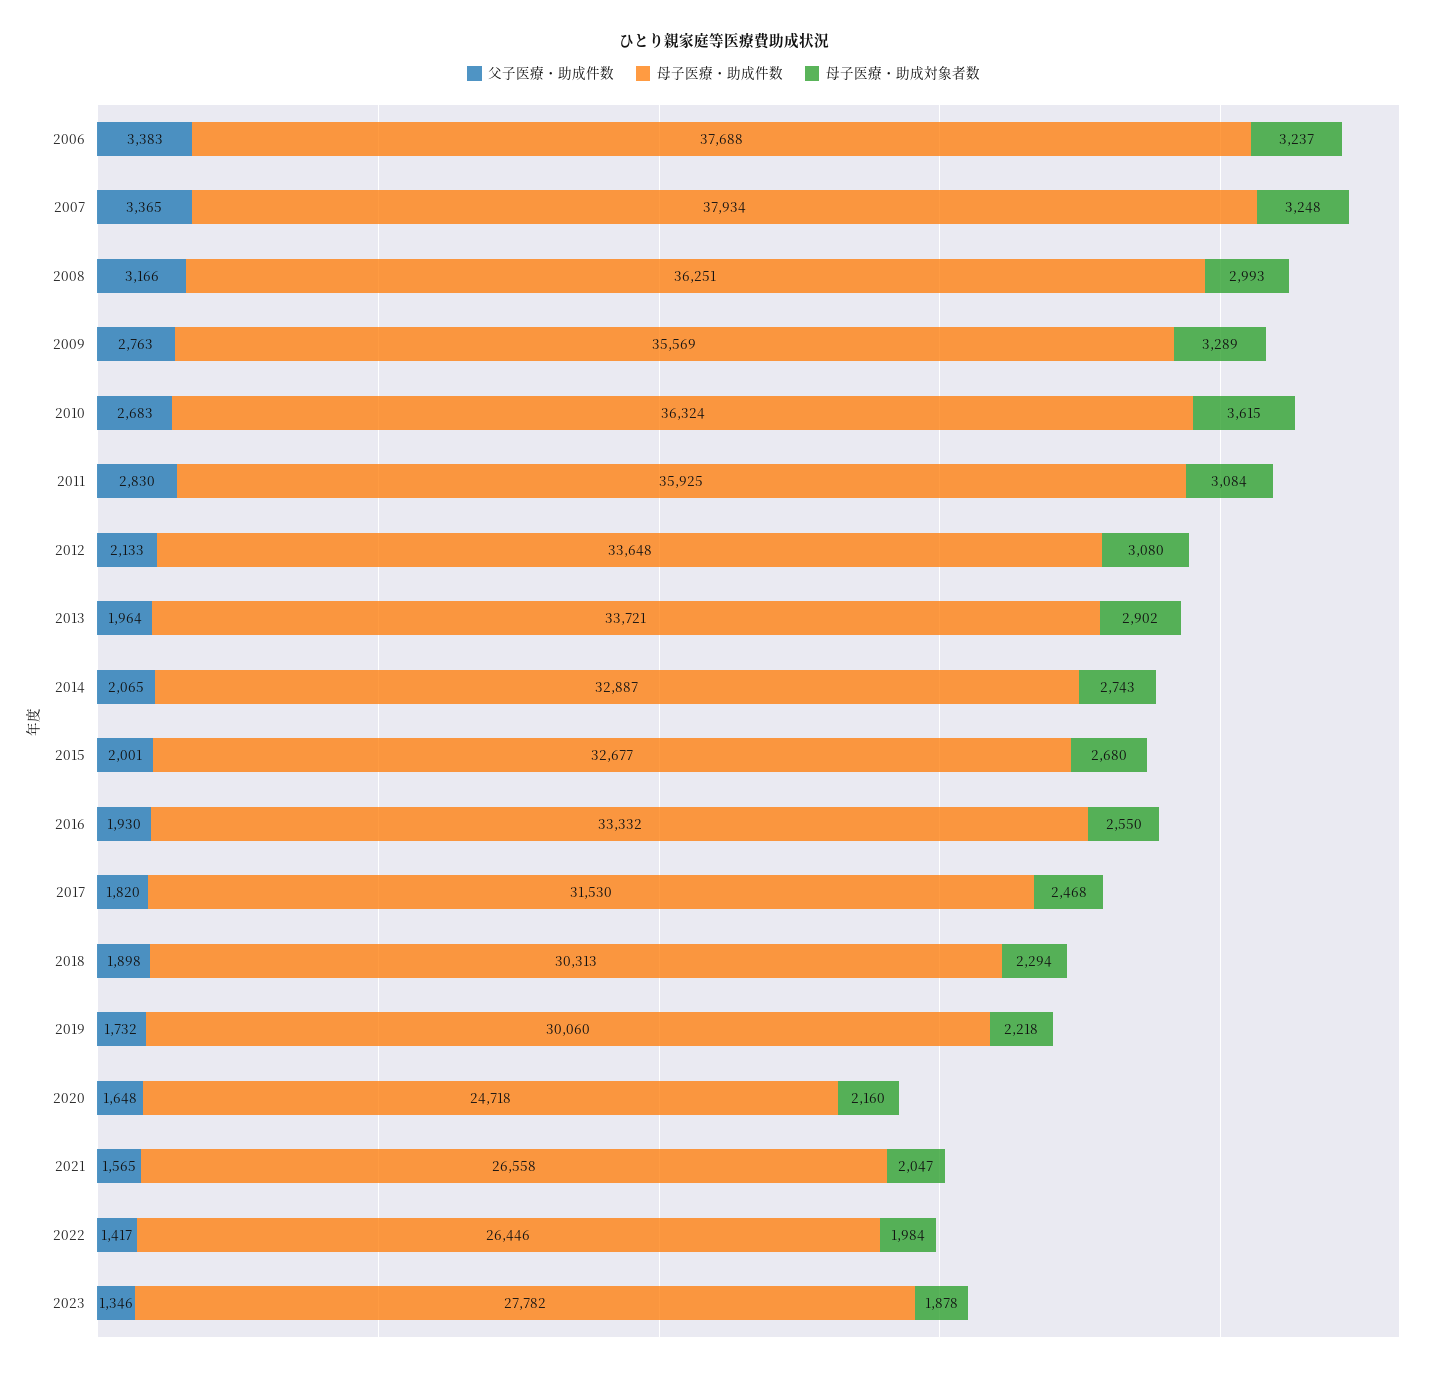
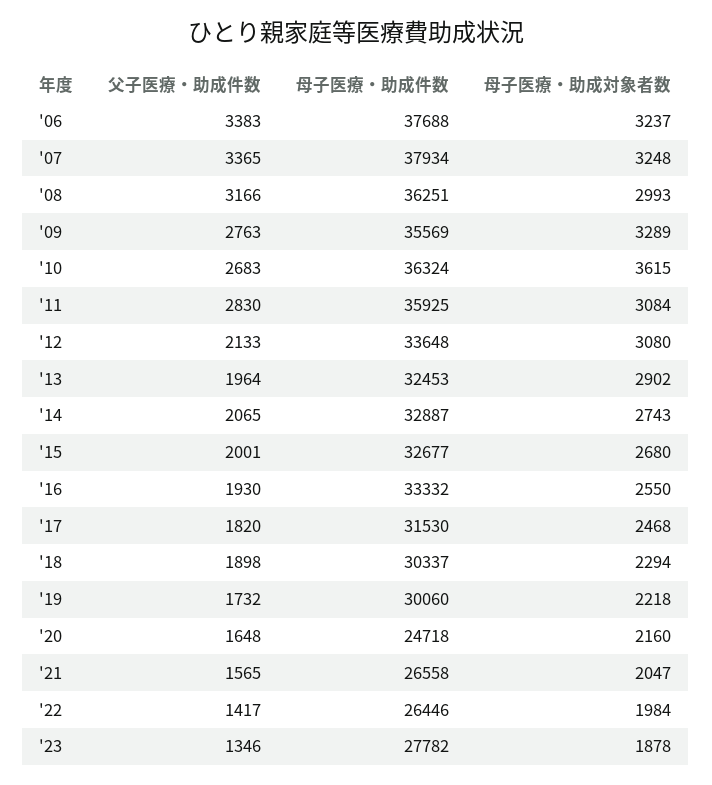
  {
    "父子医療・助成件数": {
      "2006": 3383,
      "2007": 3365,
      "2008": 3166,
      "2009": 2763,
      "2010": 2683,
      "2011": 2830,
      "2012": 2133,
      "2013": 1964,
      "2014": 2065,
      "2015": 2001,
      "2016": 1930,
      "2017": 1820,
      "2018": 1898,
      "2019": 1732,
      "2020": 1648,
      "2021": 1565,
      "2022": 1417,
      "2023": 1346
    },
    "母子医療・助成件数": {
      "2006": 37688,
      "2007": 37934,
      "2008": 36251,
      "2009": 35569,
      "2010": 36324,
      "2011": 35925,
      "2012": 33648,
-     "2013": 33721,
+     "2013": 32453,
      "2014": 32887,
      "2015": 32677,
      "2016": 33332,
      "2017": 31530,
-     "2018": 30313,
+     "2018": 30337,
      "2019": 30060,
      "2020": 24718,
      "2021": 26558,
      "2022": 26446,
      "2023": 27782
    },
    "母子医療・助成対象者数": {
      "2006": 3237,
      "2007": 3248,
      "2008": 2993,
      "2009": 3289,
      "2010": 3615,
      "2011": 3084,
      "2012": 3080,
      "2013": 2902,
      "2014": 2743,
      "2015": 2680,
      "2016": 2550,
      "2017": 2468,
      "2018": 2294,
      "2019": 2218,
      "2020": 2160,
      "2021": 2047,
      "2022": 1984,
      "2023": 1878
    }
  }

